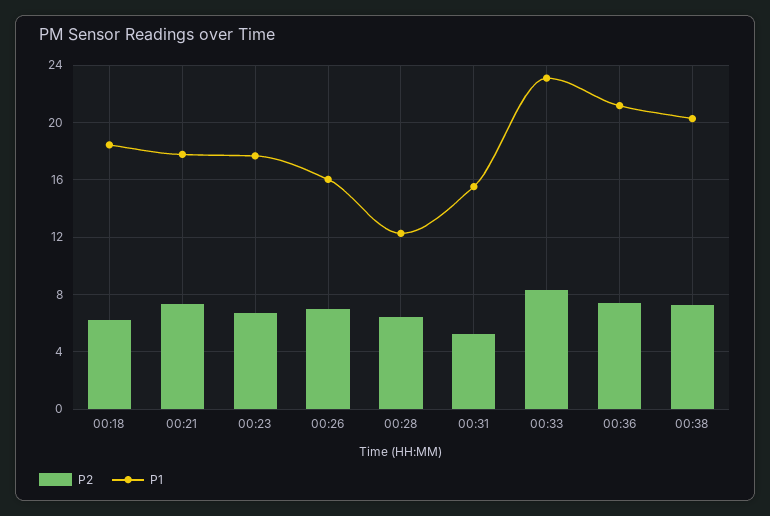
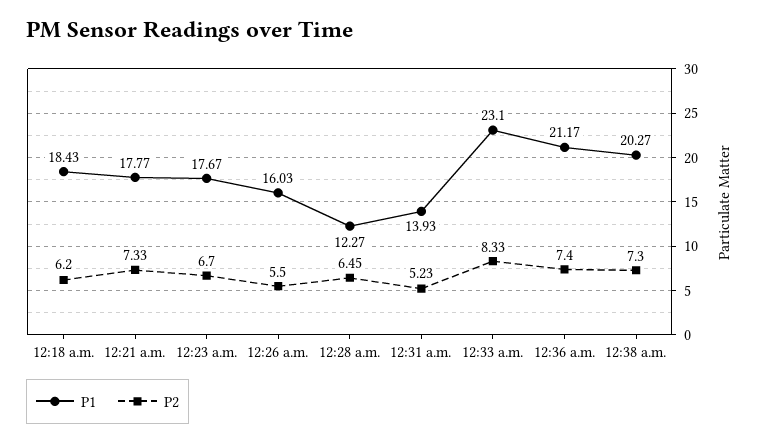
  {
    "P2": {
      "00:18": 6.2,
      "00:21": 7.33,
      "00:23": 6.7,
-     "00:26": 7,
+     "00:26": 5.5,
      "00:28": 6.45,
      "00:31": 5.23,
      "00:33": 8.33,
      "00:36": 7.4,
      "00:38": 7.3
    },
    "P1": {
      "00:18": 18.43,
      "00:21": 17.77,
      "00:23": 17.67,
      "00:26": 16.03,
      "00:28": 12.27,
-     "00:31": 15.5,
+     "00:31": 13.93,
      "00:33": 23.1,
      "00:36": 21.17,
      "00:38": 20.27
    }
  }

